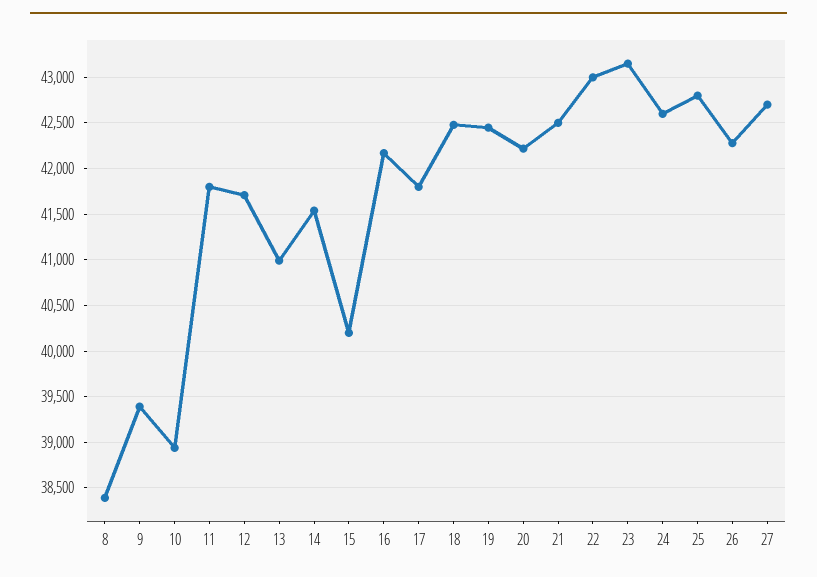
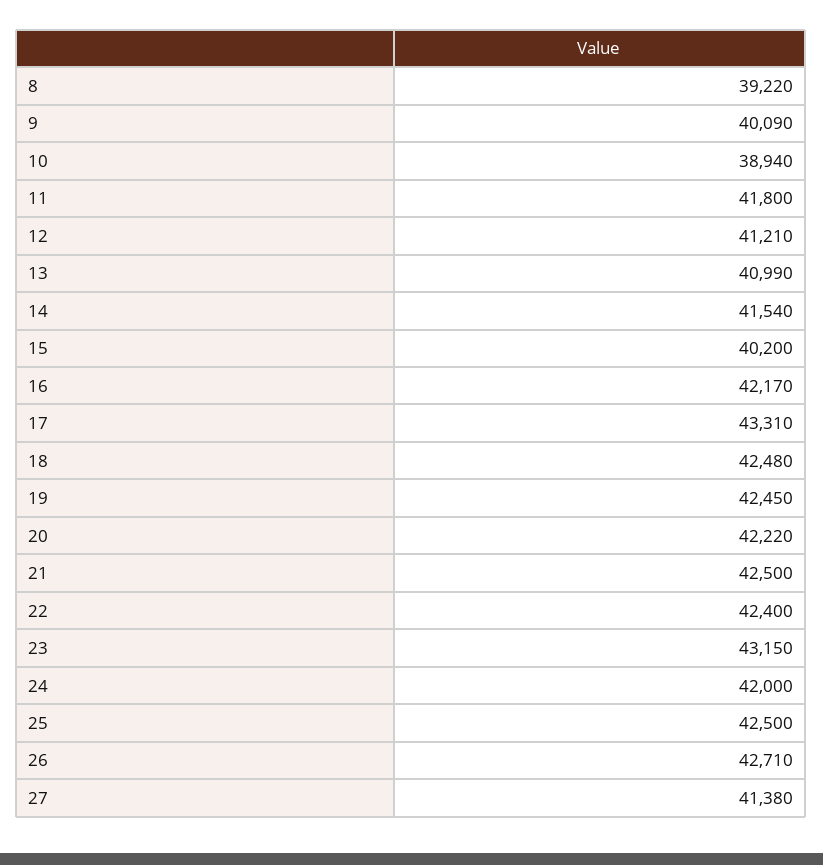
  {
-   "8": 38400,
+   "8": 39220,
-   "9": 39400,
+   "9": 40090,
    "10": 38940,
    "11": 41800,
-   "12": 41700,
+   "12": 41210,
    "13": 40990,
    "14": 41540,
    "15": 40200,
    "16": 42170,
-   "17": 41800,
+   "17": 43310,
    "18": 42480,
    "19": 42450,
    "20": 42220,
    "21": 42500,
-   "22": 43000,
+   "22": 42400,
    "23": 43150,
-   "24": 42600,
+   "24": 42000,
-   "25": 42800,
+   "25": 42500,
-   "26": 42300,
+   "26": 42710,
-   "27": 42700
+   "27": 41380
  }

